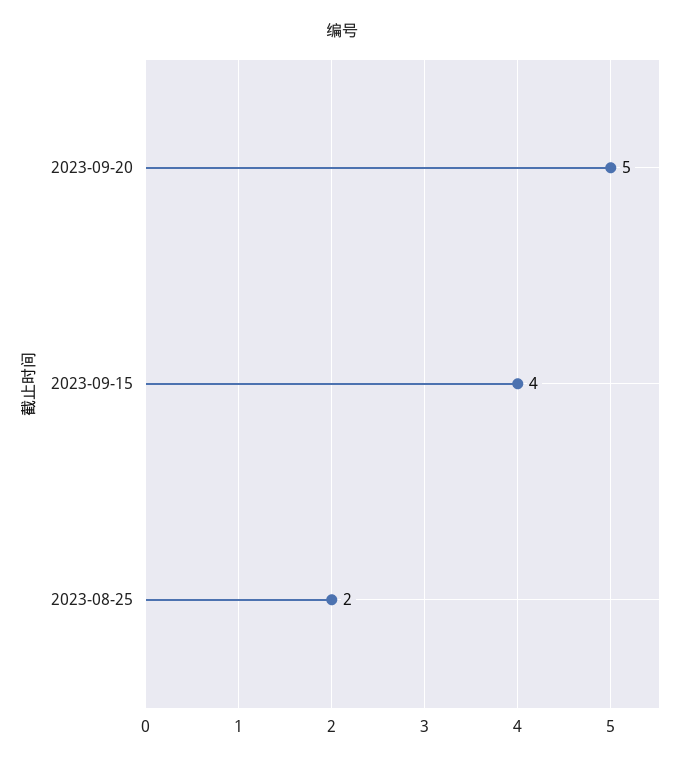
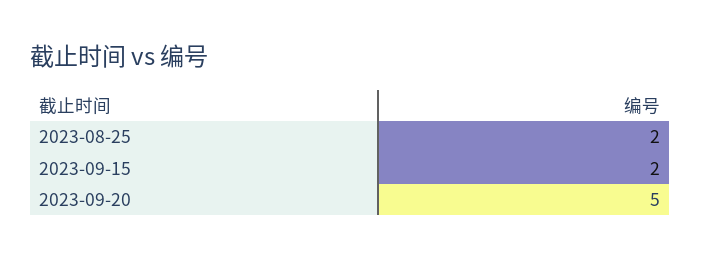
  {
    "2023-09-20": 5,
-   "2023-09-15": 4,
+   "2023-09-15": 2,
    "2023-08-25": 2
  }

